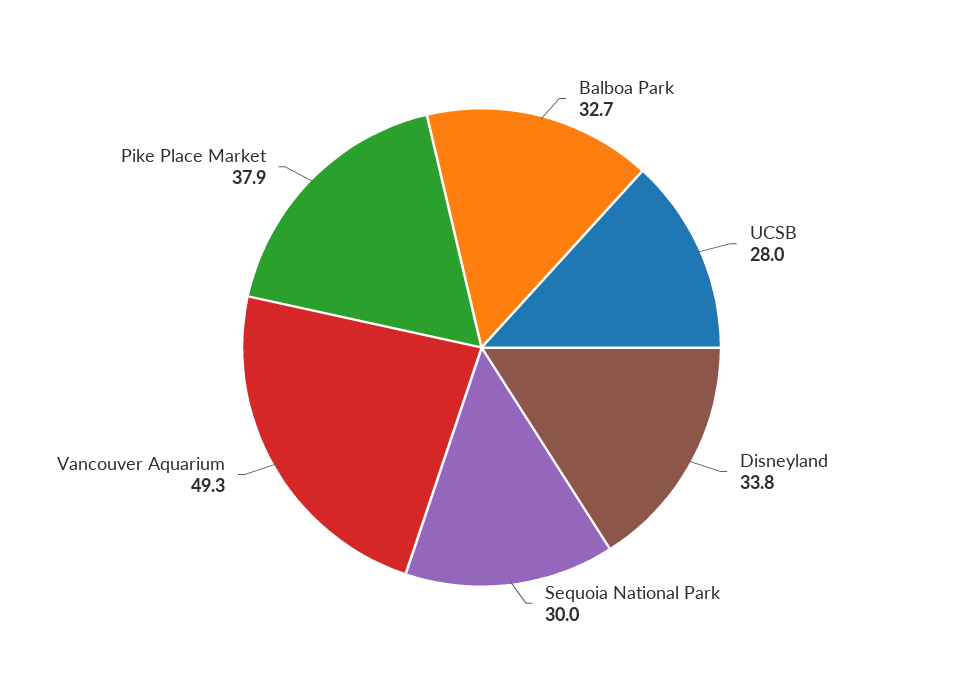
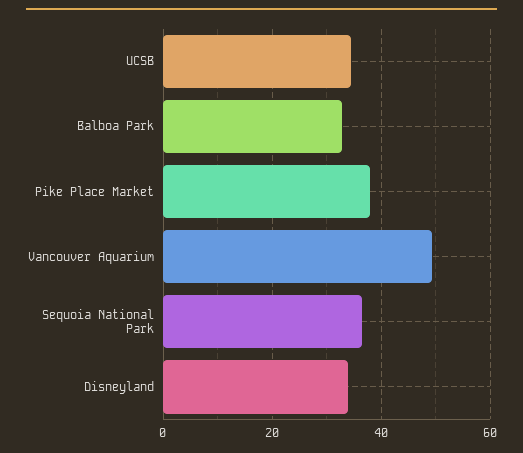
  {
    "Balboa Park": 32.7,
-   "UCSB": 28,
+   "UCSB": 34,
    "Disneyland": 33.8,
-   "Sequoia National Park": 30,
+   "Sequoia National Park": 36,
    "Vancouver Aquarium": 49.3,
    "Pike Place Market": 37.9
  }

